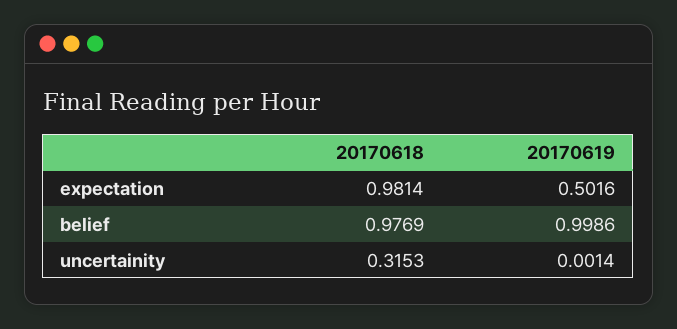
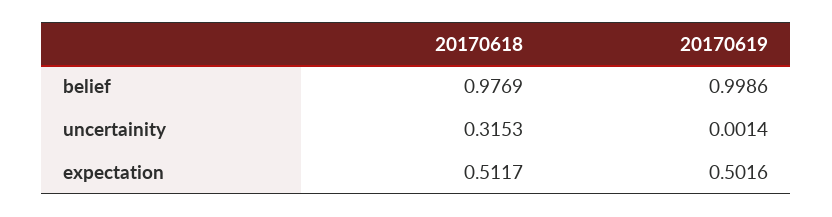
  {
    "20170618": {
-     "expectation": 0.9814,
+     "expectation": 0.5117,
      "belief": 0.9769,
      "uncertainity": 0.3153
    },
    "20170619": {
      "expectation": 0.5016,
      "belief": 0.9986,
      "uncertainity": 0.0014
    }
  }

